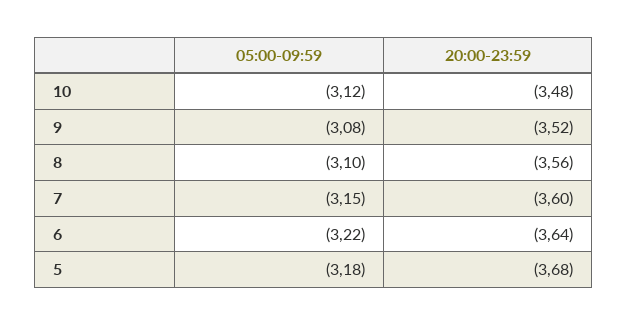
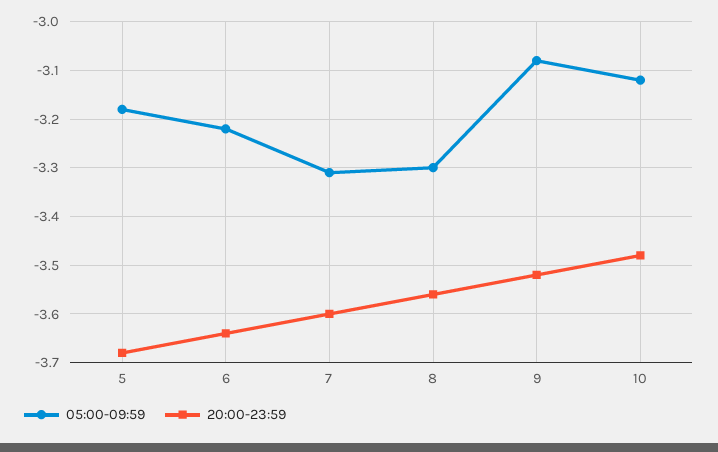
  {
    "05:00-09:59": {
      "10": -3.12,
      "9": -3.08,
-     "8": -3.1,
+     "8": -3.3,
-     "7": -3.15,
+     "7": -3.3,
      "6": -3.22,
      "5": -3.18
    },
    "20:00-23:59": {
      "10": -3.48,
      "9": -3.52,
      "8": -3.56,
      "7": -3.6,
      "6": -3.64,
      "5": -3.68
    }
  }

